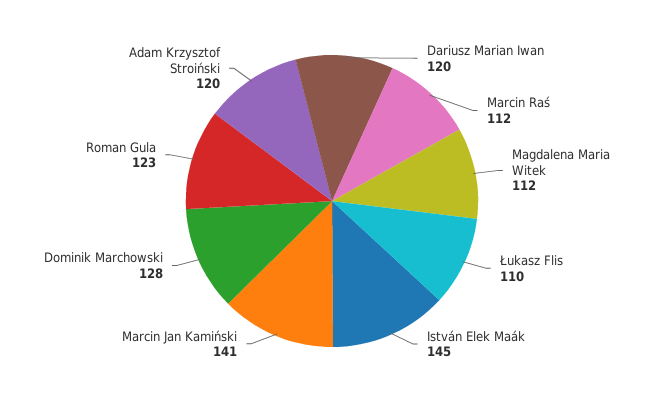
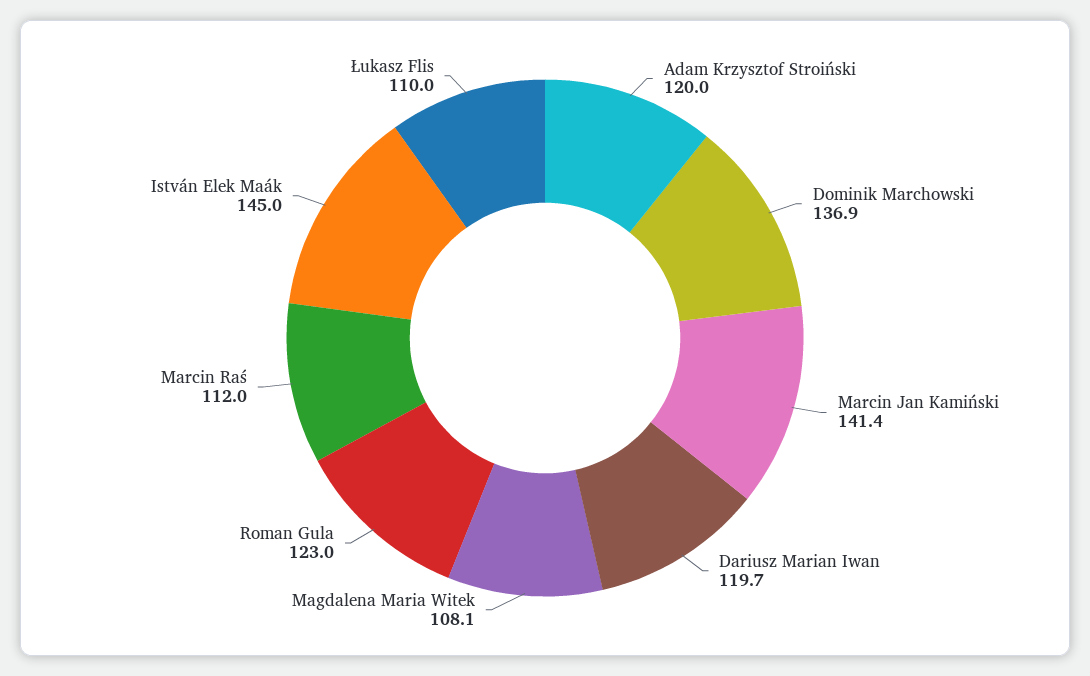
  {
    "Dariusz Marian Iwan": 119.7,
    "Marcin Raś": 112,
-   "Magdalena Maria Witek": 112,
+   "Magdalena Maria Witek": 108.1,
    "Łukasz Flis": 110,
    "István Elek Maák": 145,
    "Marcin Jan Kamiński": 141.4,
-   "Dominik Marchowski": 128,
+   "Dominik Marchowski": 136.9,
    "Roman Gula": 123,
    "Adam Krzysztof Stroiński": 120
  }

